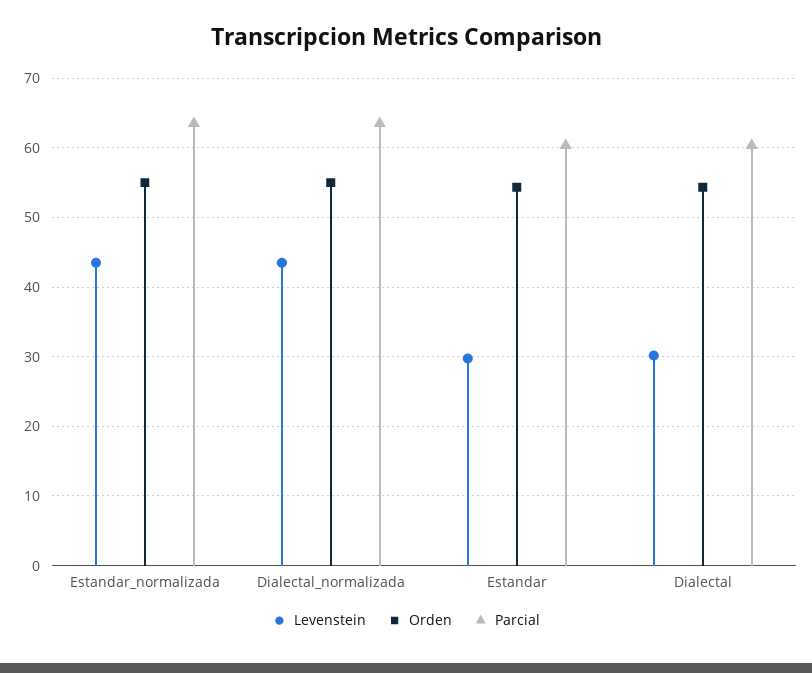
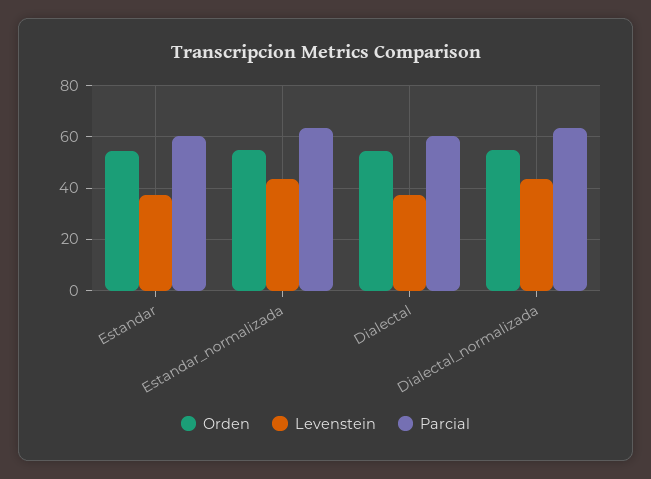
  {
    "Levenstein": {
      "Estandar_normalizada": 43,
      "Dialectal_normalizada": 43,
-     "Estandar": 30,
+     "Estandar": 37.5,
-     "Dialectal": 30
+     "Dialectal": 37.5
    },
    "Orden": {
      "Estandar_normalizada": 55,
      "Dialectal_normalizada": 55,
      "Estandar": 54,
      "Dialectal": 54
    },
    "Parcial": {
      "Estandar_normalizada": 63,
      "Dialectal_normalizada": 63,
      "Estandar": 60,
      "Dialectal": 60
    }
  }

